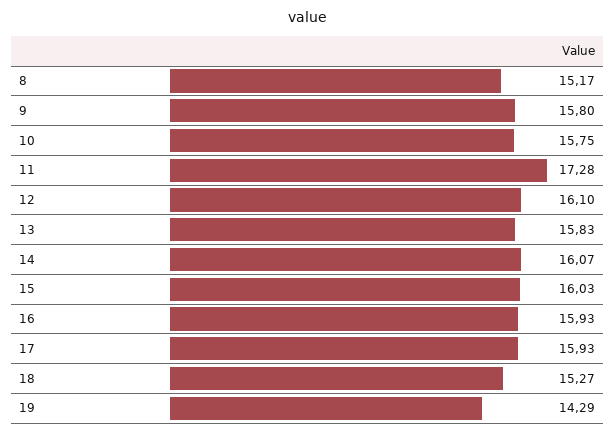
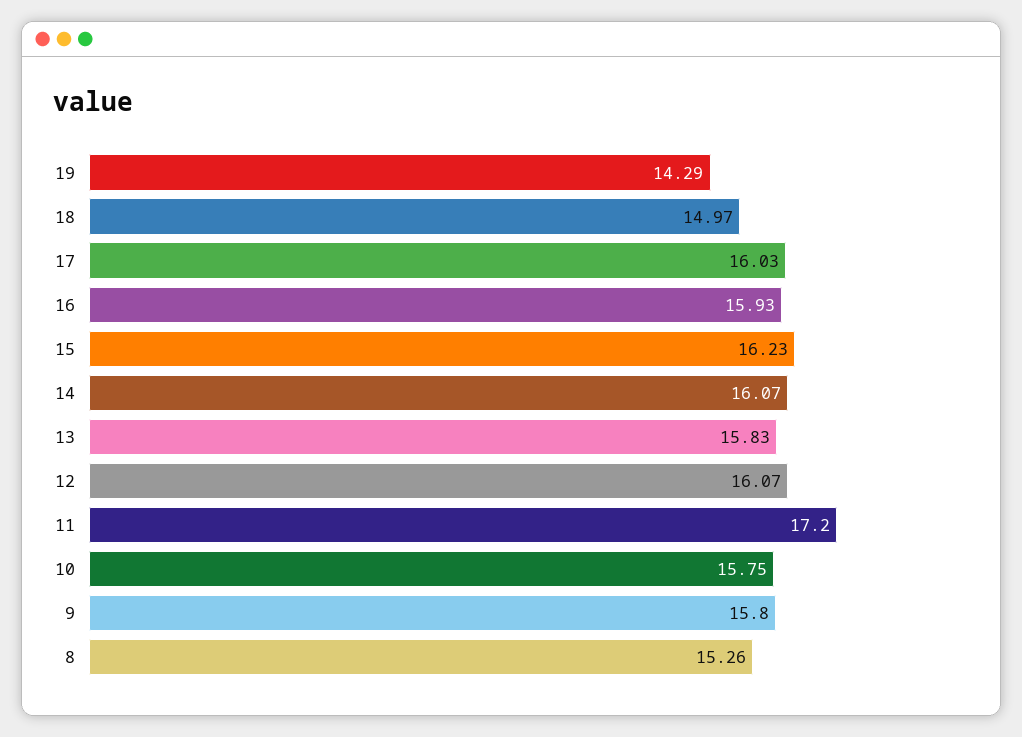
  {
-   "8": 15.17,
+   "8": 15.26,
    "9": 15.8,
    "10": 15.75,
-   "11": 17.28,
+   "11": 17.2,
-   "12": 16.1,
+   "12": 16.07,
    "13": 15.83,
    "14": 16.07,
-   "15": 16.03,
+   "15": 16.23,
    "16": 15.93,
-   "17": 15.93,
+   "17": 16.03,
-   "18": 15.27,
+   "18": 14.97,
    "19": 14.29
  }

